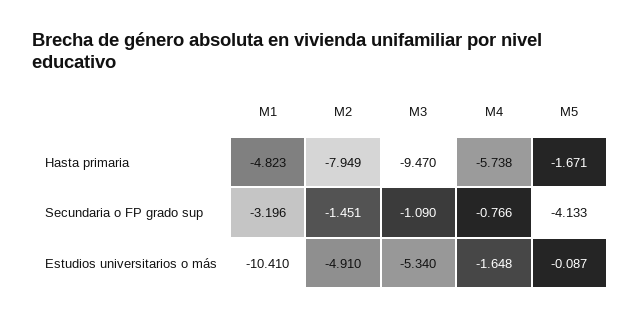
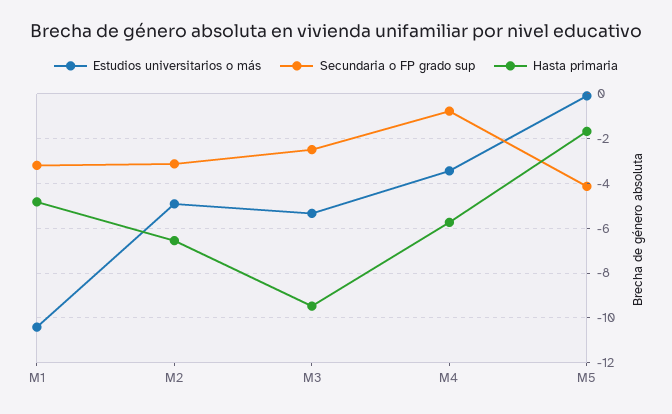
  {
    "Hasta primaria": {
      "M1": -4.823,
-     "M2": -7.949,
+     "M2": -6.5,
      "M3": -9.47,
      "M4": -5.738,
      "M5": -1.671
    },
    "Secundaria o FP grado sup": {
      "M1": -3.196,
-     "M2": -1.451,
+     "M2": -3,
-     "M3": -1.09,
+     "M3": -2.5,
      "M4": -0.766,
      "M5": -4.133
    },
    "Estudios universitarios o más": {
      "M1": -10.41,
      "M2": -4.91,
      "M3": -5.34,
-     "M4": -1.648,
+     "M4": -3.5,
      "M5": -0.087
    }
  }

